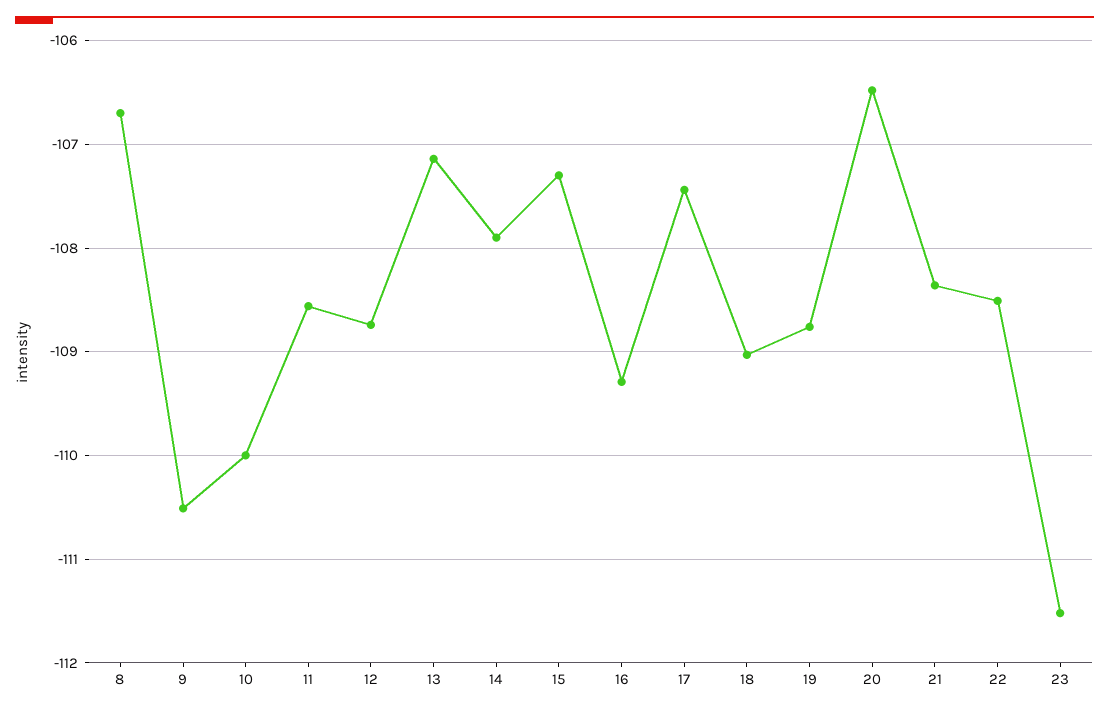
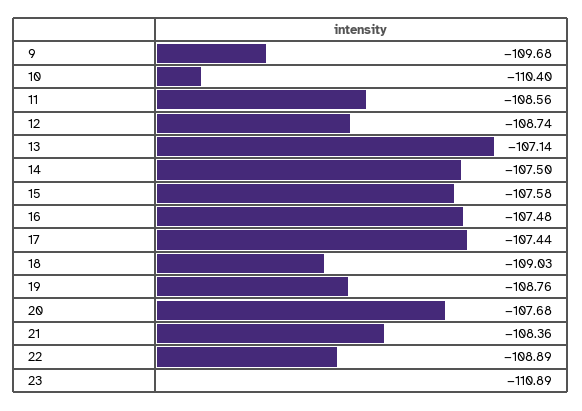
  {
-   "8": -106.7,
-   "9": -110.5,
+   "9": -109.68,
-   "10": -110,
+   "10": -110.4,
    "11": -108.56,
    "12": -108.74,
    "13": -107.14,
-   "14": -107.9,
+   "14": -107.5,
-   "15": -107.3,
+   "15": -107.58,
-   "16": -109.3,
+   "16": -107.48,
    "17": -107.44,
    "18": -109.03,
    "19": -108.76,
-   "20": -106.5,
+   "20": -107.68,
    "21": -108.36,
-   "22": -108.5,
+   "22": -108.89,
-   "23": -111.5
+   "23": -110.89
  }

